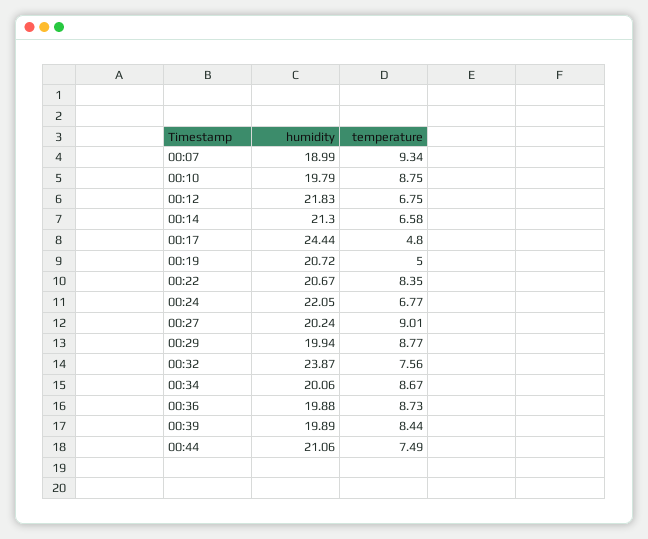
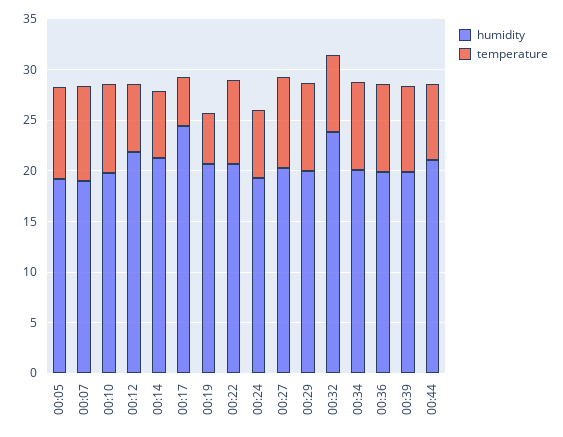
  {
    "humidity": {
      "00:07": 18.99,
      "00:10": 19.79,
      "00:12": 21.83,
      "00:14": 21.3,
      "00:17": 24.44,
      "00:19": 20.72,
      "00:22": 20.67,
-     "00:24": 22.05,
+     "00:24": 19,
      "00:27": 20.24,
      "00:29": 19.94,
      "00:32": 23.87,
      "00:34": 20.06,
      "00:36": 19.88,
      "00:39": 19.89,
-     "00:44": 21.06
+     "00:44": 21.06,
+     "00:05": 19
    },
    "temperature": {
      "00:07": 9.34,
      "00:10": 8.75,
      "00:12": 6.75,
      "00:14": 6.58,
      "00:17": 4.8,
      "00:19": 5,
      "00:22": 8.35,
      "00:24": 6.77,
      "00:27": 9.01,
      "00:29": 8.77,
      "00:32": 7.56,
      "00:34": 8.67,
      "00:36": 8.73,
      "00:39": 8.44,
-     "00:44": 7.49
+     "00:44": 7.49,
+     "00:05": 9
    }
  }

